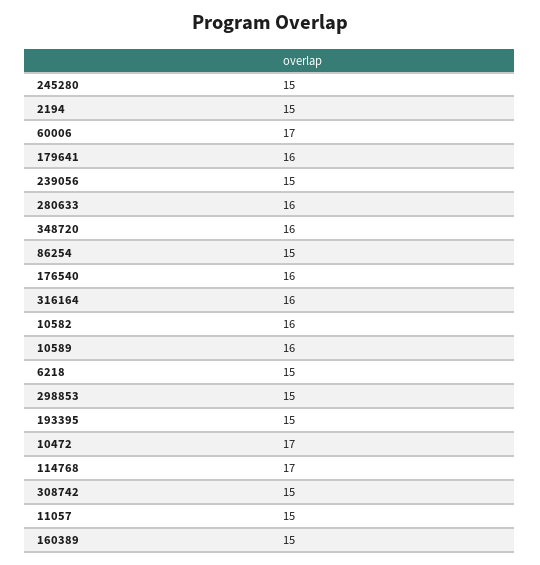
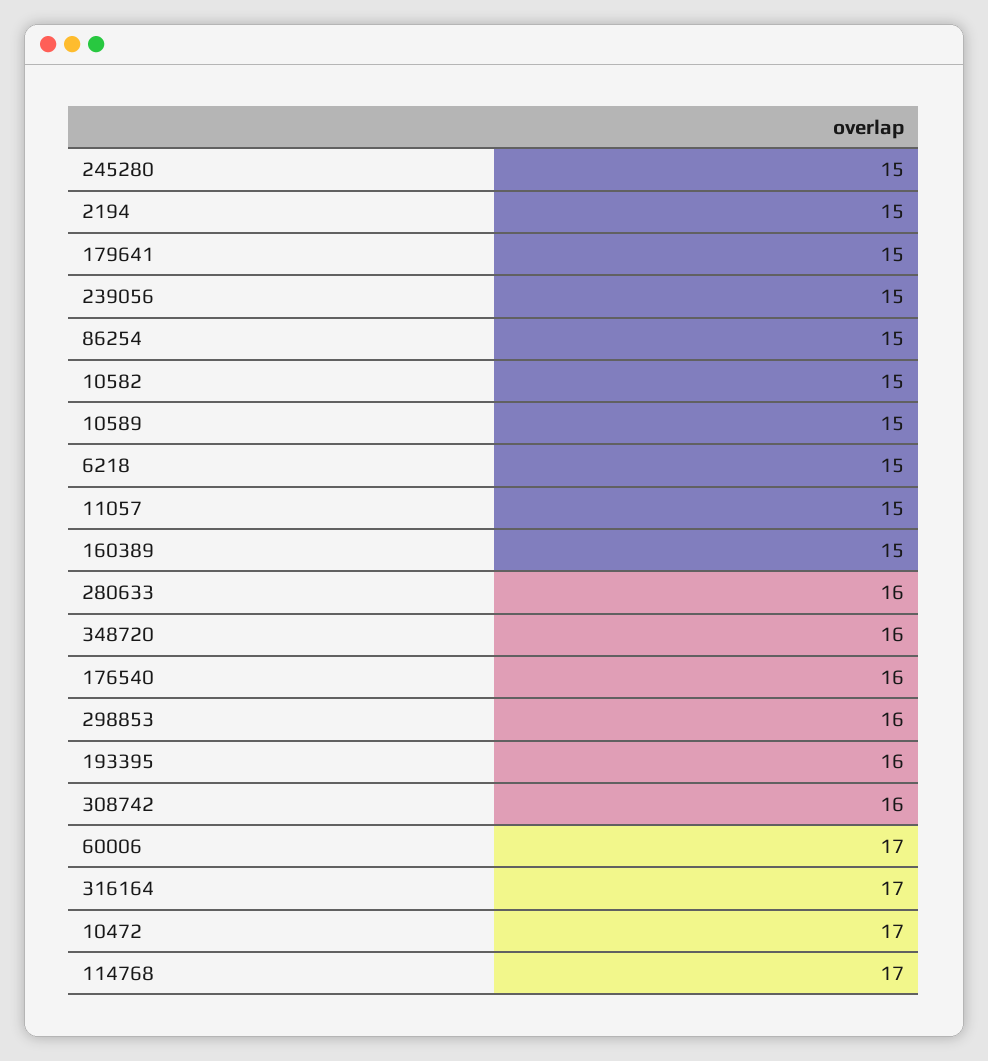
  {
    "245280": 15,
    "2194": 15,
    "60006": 17,
-   "179641": 16,
+   "179641": 15,
    "239056": 15,
    "280633": 16,
    "348720": 16,
    "86254": 15,
    "176540": 16,
-   "316164": 16,
+   "316164": 17,
-   "10582": 16,
+   "10582": 15,
-   "10589": 16,
+   "10589": 15,
    "6218": 15,
-   "298853": 15,
+   "298853": 16,
-   "193395": 15,
+   "193395": 16,
    "10472": 17,
    "114768": 17,
-   "308742": 15,
+   "308742": 16,
    "11057": 15,
    "160389": 15
  }

